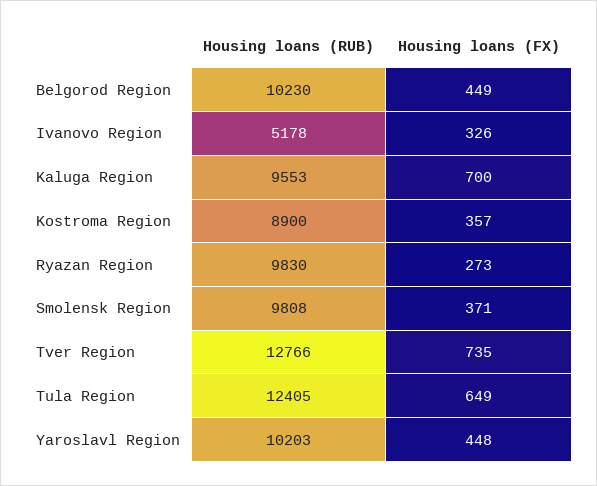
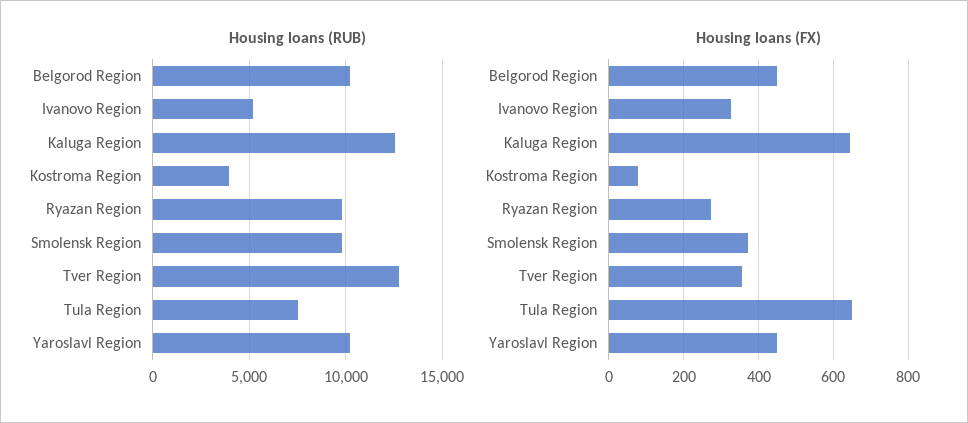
  {
    "Housing loans (RUB)": {
      "Belgorod Region": 10230,
      "Ivanovo Region": 5178,
-     "Kaluga Region": 9553,
+     "Kaluga Region": 12500,
-     "Kostroma Region": 8900,
+     "Kostroma Region": 4000,
      "Ryazan Region": 9830,
      "Smolensk Region": 9808,
      "Tver Region": 12766,
-     "Tula Region": 12405,
+     "Tula Region": 7500,
      "Yaroslavl Region": 10203
    },
    "Housing loans (FX)": {
      "Belgorod Region": 449,
      "Ivanovo Region": 326,
-     "Kaluga Region": 700,
+     "Kaluga Region": 640,
-     "Kostroma Region": 357,
+     "Kostroma Region": 80,
      "Ryazan Region": 273,
      "Smolensk Region": 371,
-     "Tver Region": 735,
+     "Tver Region": 360,
      "Tula Region": 649,
      "Yaroslavl Region": 448
    }
  }

